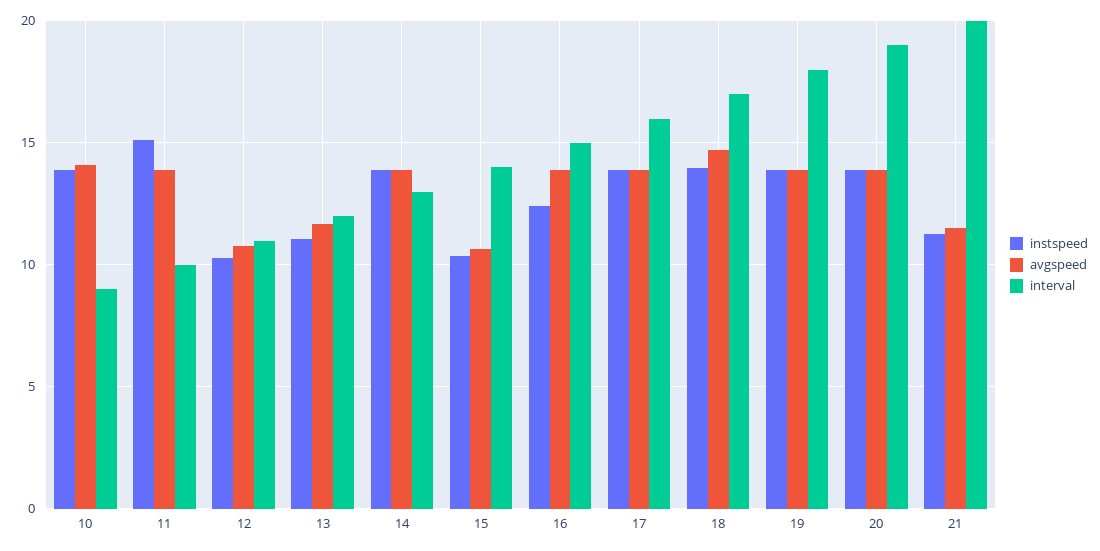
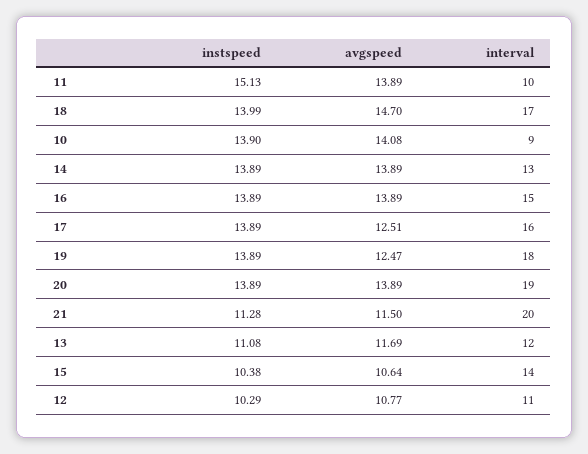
  {
    "instspeed": {
      "10": 13.9,
      "11": 15.13,
      "12": 10.29,
      "13": 11.08,
      "14": 13.89,
      "15": 10.38,
-     "16": 12.5,
+     "16": 13.89,
      "17": 13.89,
      "18": 13.99,
      "19": 13.89,
      "20": 13.89,
      "21": 11.28
    },
    "avgspeed": {
      "10": 14.08,
      "11": 13.89,
      "12": 10.77,
      "13": 11.69,
      "14": 13.89,
      "15": 10.64,
      "16": 13.89,
-     "17": 14,
+     "17": 12.51,
      "18": 14.7,
-     "19": 14,
+     "19": 12.47,
      "20": 13.89,
      "21": 11.5
    },
    "interval": {
      "10": 9,
      "11": 10,
      "12": 11,
      "13": 12,
      "14": 13,
      "15": 14,
      "16": 15,
      "17": 16,
      "18": 17,
      "19": 18,
      "20": 19,
      "21": 20
    }
  }

